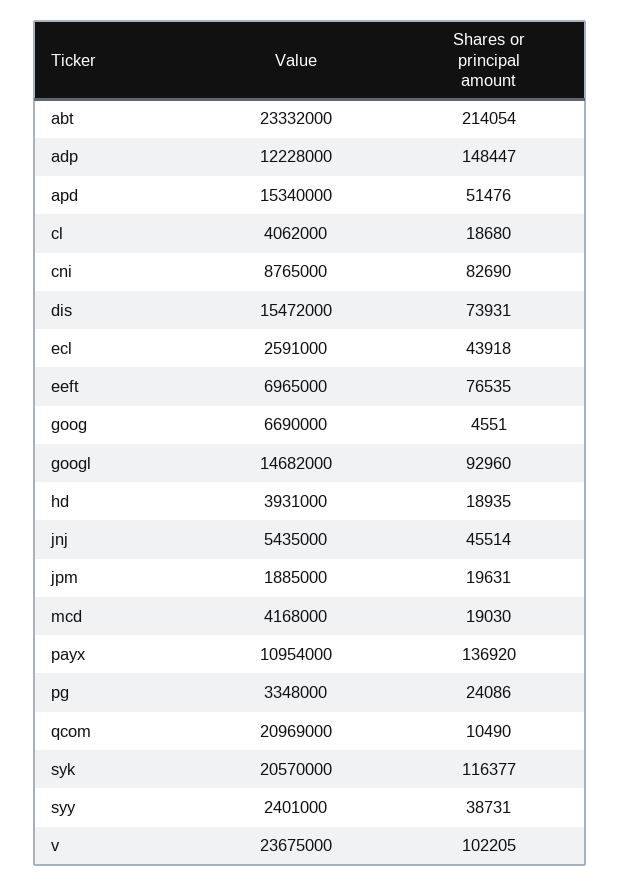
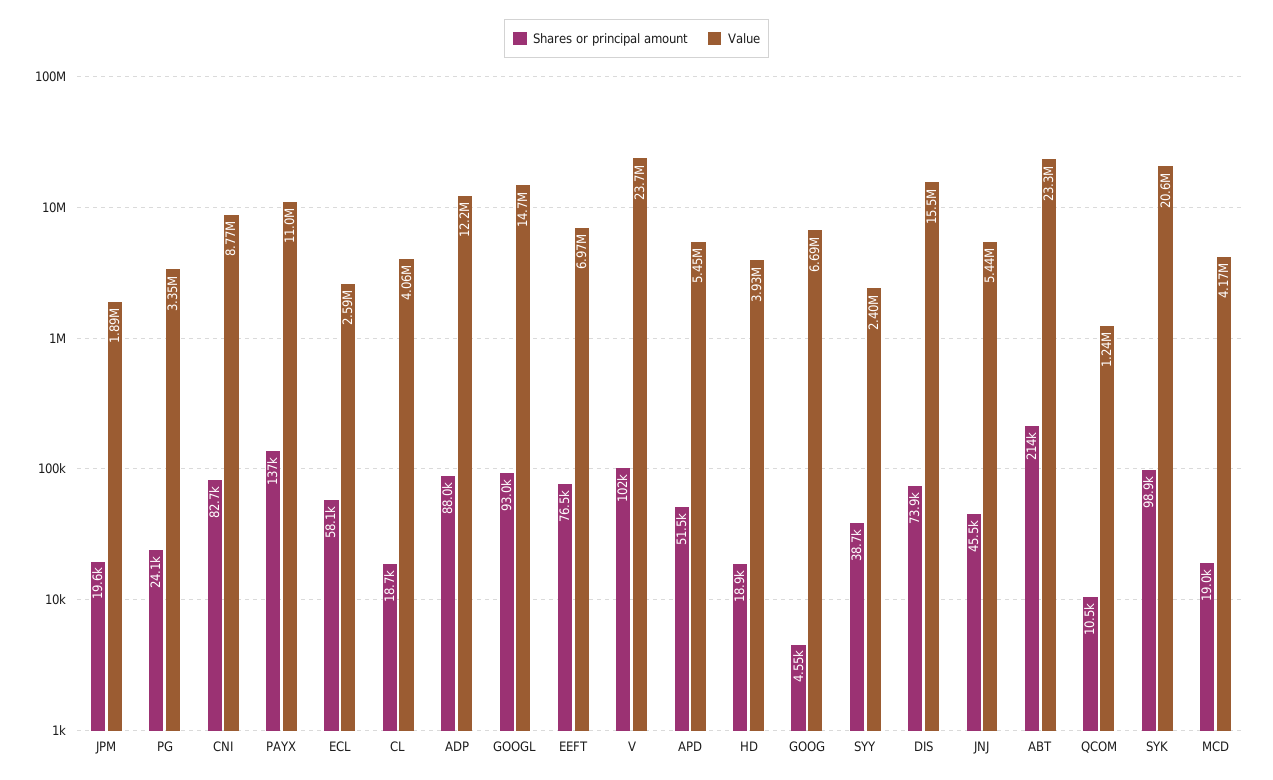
  {
    "Value": {
      "abt": 23332000,
      "adp": 12228000,
-     "apd": 15340000,
+     "apd": 5450000,
      "cl": 4062000,
      "cni": 8765000,
      "dis": 15472000,
      "ecl": 2591000,
      "eeft": 6965000,
      "goog": 6690000,
      "googl": 14682000,
      "hd": 3931000,
      "jnj": 5435000,
      "jpm": 1885000,
      "mcd": 4168000,
      "payx": 10954000,
      "pg": 3348000,
-     "qcom": 20969000,
+     "qcom": 1240000,
      "syk": 20570000,
      "syy": 2401000,
      "v": 23675000
    },
    "Shares or principal amount": {
      "abt": 214054,
-     "adp": 148447,
+     "adp": 88000,
      "apd": 51476,
      "cl": 18680,
      "cni": 82690,
      "dis": 73931,
-     "ecl": 43918,
+     "ecl": 58100,
      "eeft": 76535,
      "goog": 4551,
      "googl": 92960,
      "hd": 18935,
      "jnj": 45514,
      "jpm": 19631,
      "mcd": 19030,
      "payx": 136920,
      "pg": 24086,
      "qcom": 10490,
-     "syk": 116377,
+     "syk": 98900,
      "syy": 38731,
      "v": 102205
    }
  }

